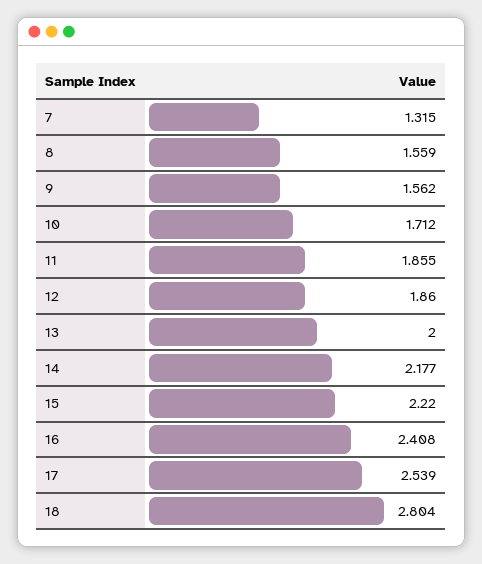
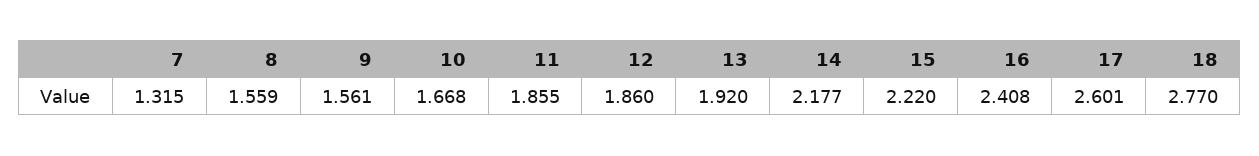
  {
    "7": 1.315,
    "8": 1.559,
-   "9": 1.562,
+   "9": 1.561,
-   "10": 1.712,
+   "10": 1.668,
    "11": 1.855,
    "12": 1.86,
-   "13": 2,
+   "13": 1.92,
    "14": 2.177,
    "15": 2.22,
    "16": 2.408,
-   "17": 2.539,
+   "17": 2.601,
-   "18": 2.804
+   "18": 2.77
  }

